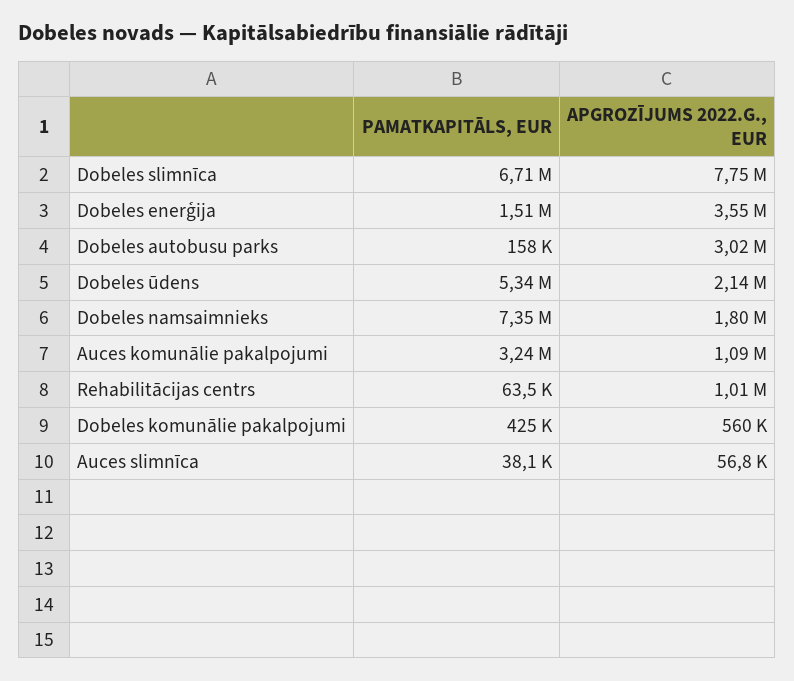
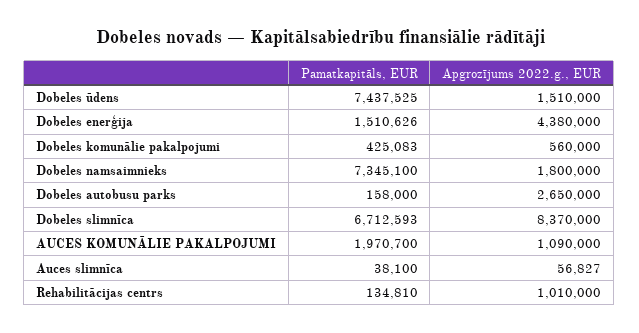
  {
    "PAMATKAPITĀLS, EUR": {
      "Dobeles slimnīca": 6712593,
      "Dobeles enerģija": 1510626,
      "Dobeles autobusu parks": 158000,
-     "Dobeles ūdens": 5340000,
+     "Dobeles ūdens": 7437525,
      "Dobeles namsaimnieks": 7345100,
-     "Auces komunālie pakalpojumi": 3240000,
+     "Auces komunālie pakalpojumi": 1970700,
-     "Rehabilitācijas centrs": 63500,
+     "Rehabilitācijas centrs": 134810,
      "Dobeles komunālie pakalpojumi": 425083,
      "Auces slimnīca": 38100
    },
    "APGROZĪJUMS 2022.G., EUR": {
-     "Dobeles slimnīca": 7750000,
+     "Dobeles slimnīca": 8370000,
-     "Dobeles enerģija": 3550000,
+     "Dobeles enerģija": 4380000,
-     "Dobeles autobusu parks": 3020000,
+     "Dobeles autobusu parks": 2650000,
-     "Dobeles ūdens": 2140000,
+     "Dobeles ūdens": 1510000,
      "Dobeles namsaimnieks": 1800000,
      "Auces komunālie pakalpojumi": 1090000,
      "Rehabilitācijas centrs": 1010000,
      "Dobeles komunālie pakalpojumi": 560000,
      "Auces slimnīca": 56827
    }
  }

